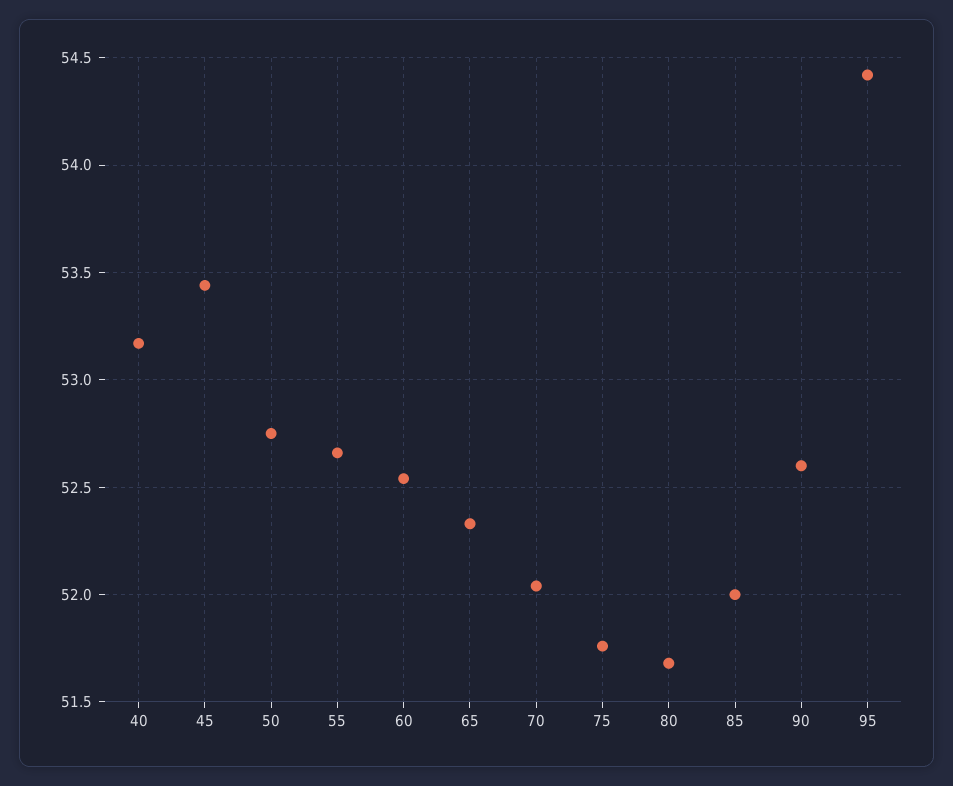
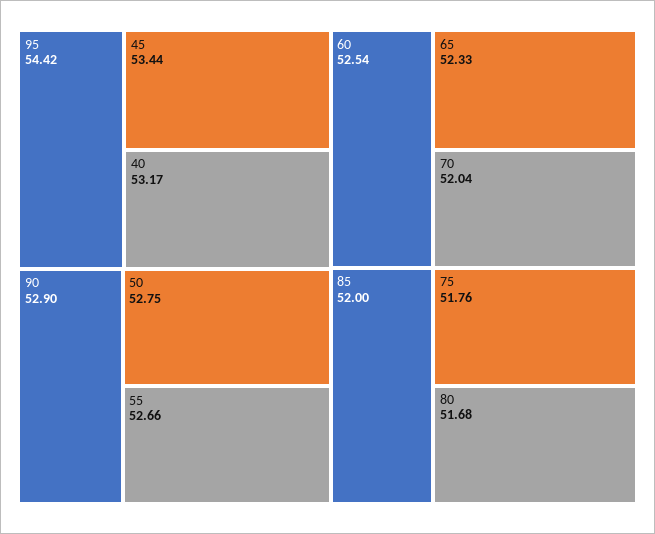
  {
    "40": 53.17,
    "45": 53.44,
    "50": 52.75,
    "55": 52.66,
    "60": 52.54,
    "65": 52.33,
    "70": 52.04,
    "75": 51.76,
    "80": 51.68,
    "85": 52,
-   "90": 52.6,
+   "90": 52.9,
    "95": 54.42
  }

